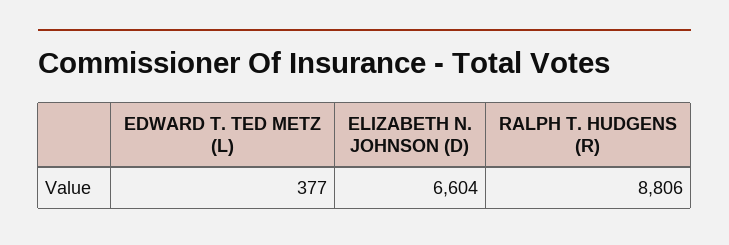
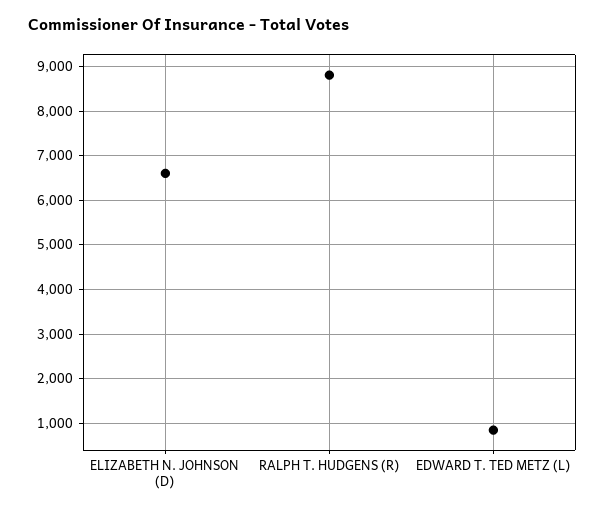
  {
-   "EDWARD T. TED METZ (L)": 377,
+   "EDWARD T. TED METZ (L)": 800,
    "ELIZABETH N. JOHNSON (D)": 6604,
    "RALPH T. HUDGENS (R)": 8806
  }

